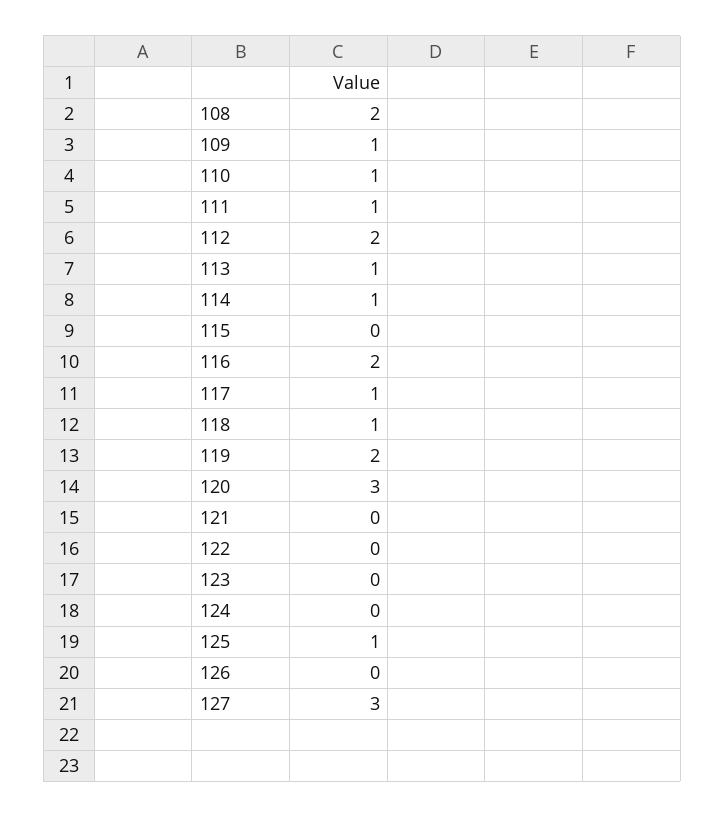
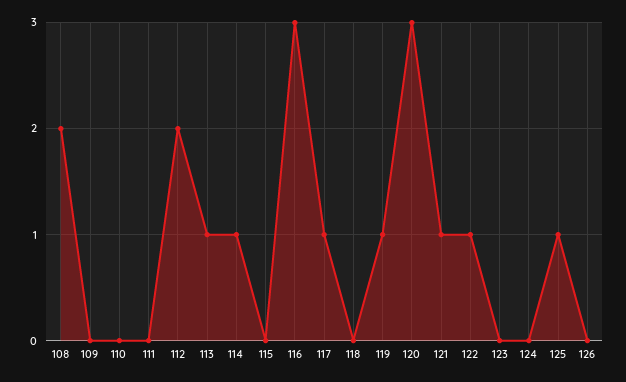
  {
    "108": 2,
-   "109": 1,
+   "109": 0,
-   "110": 1,
+   "110": 0,
-   "111": 1,
+   "111": 0,
    "112": 2,
    "113": 1,
    "114": 1,
    "115": 0,
-   "116": 2,
+   "116": 3,
    "117": 1,
-   "118": 1,
+   "118": 0,
-   "119": 2,
+   "119": 1,
    "120": 3,
-   "121": 0,
+   "121": 1,
-   "122": 0,
+   "122": 1,
    "123": 0,
    "124": 0,
    "125": 1,
-   "126": 0,
+   "126": 0
-   "127": 3
  }

